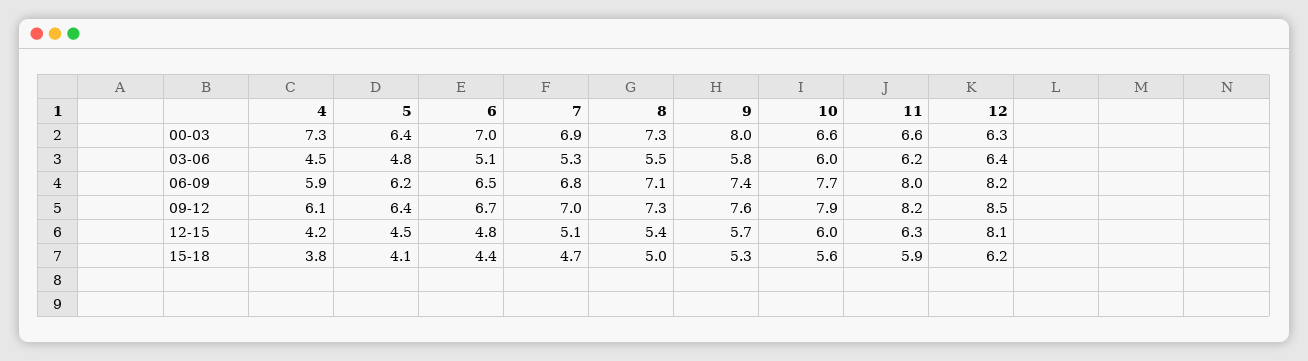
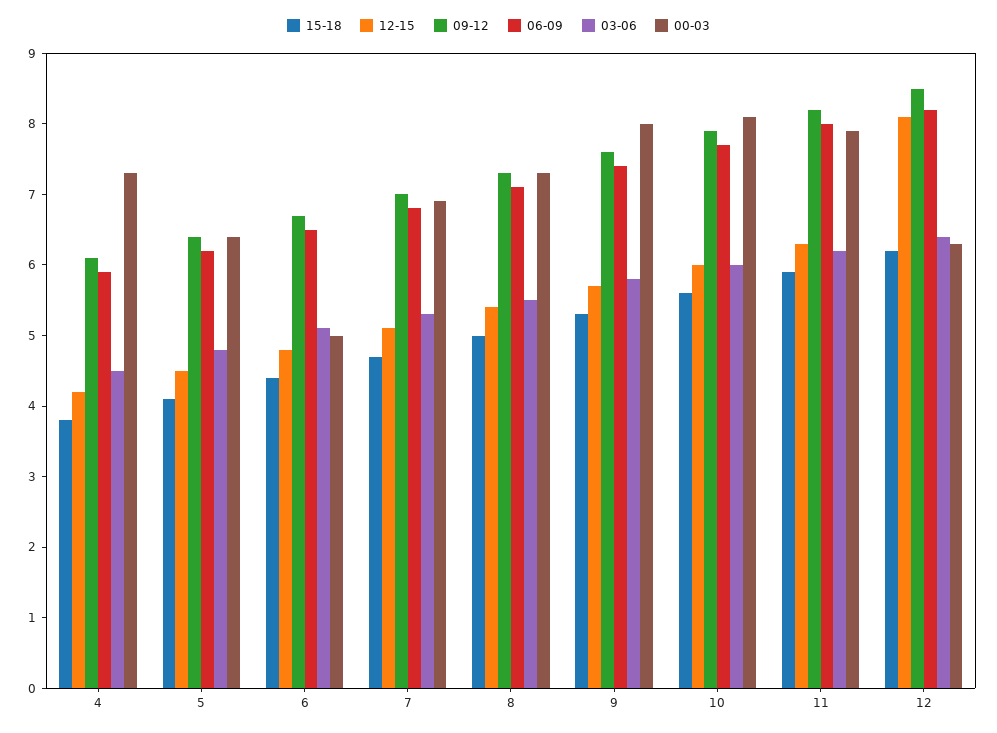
  {
    "00-03": {
      "4": 7.3,
      "5": 6.4,
-     "6": 7,
+     "6": 5,
      "7": 6.9,
      "8": 7.3,
      "9": 8,
-     "10": 6.6,
+     "10": 8,
-     "11": 6.6,
+     "11": 8,
      "12": 6.3
    },
    "03-06": {
      "4": 4.5,
      "5": 4.8,
      "6": 5.1,
      "7": 5.3,
      "8": 5.5,
      "9": 5.8,
      "10": 6,
      "11": 6.2,
      "12": 6.4
    },
    "06-09": {
      "4": 5.9,
      "5": 6.2,
      "6": 6.5,
      "7": 6.8,
      "8": 7.1,
      "9": 7.4,
      "10": 7.7,
      "11": 8,
      "12": 8.2
    },
    "09-12": {
      "4": 6.1,
      "5": 6.4,
      "6": 6.7,
      "7": 7,
      "8": 7.3,
      "9": 7.6,
      "10": 7.9,
      "11": 8.2,
      "12": 8.5
    },
    "12-15": {
      "4": 4.2,
      "5": 4.5,
      "6": 4.8,
      "7": 5.1,
      "8": 5.4,
      "9": 5.7,
      "10": 6,
      "11": 6.3,
      "12": 8.1
    },
    "15-18": {
      "4": 3.8,
      "5": 4.1,
      "6": 4.4,
      "7": 4.7,
      "8": 5,
      "9": 5.3,
      "10": 5.6,
      "11": 5.9,
      "12": 6.2
    }
  }

